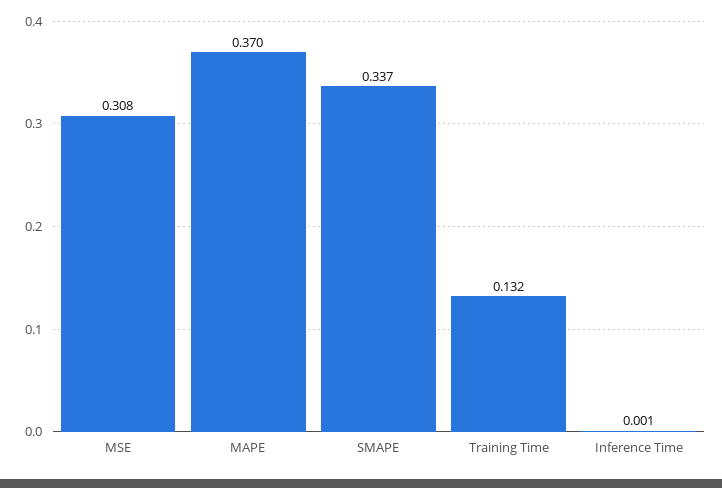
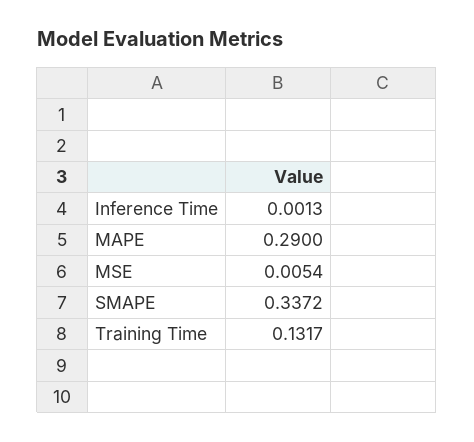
  {
-   "MSE": 0.308,
+   "MSE": 0.0054,
-   "MAPE": 0.37,
+   "MAPE": 0.29,
    "SMAPE": 0.3372,
    "Training Time": 0.1317,
    "Inference Time": 0.0013
  }

